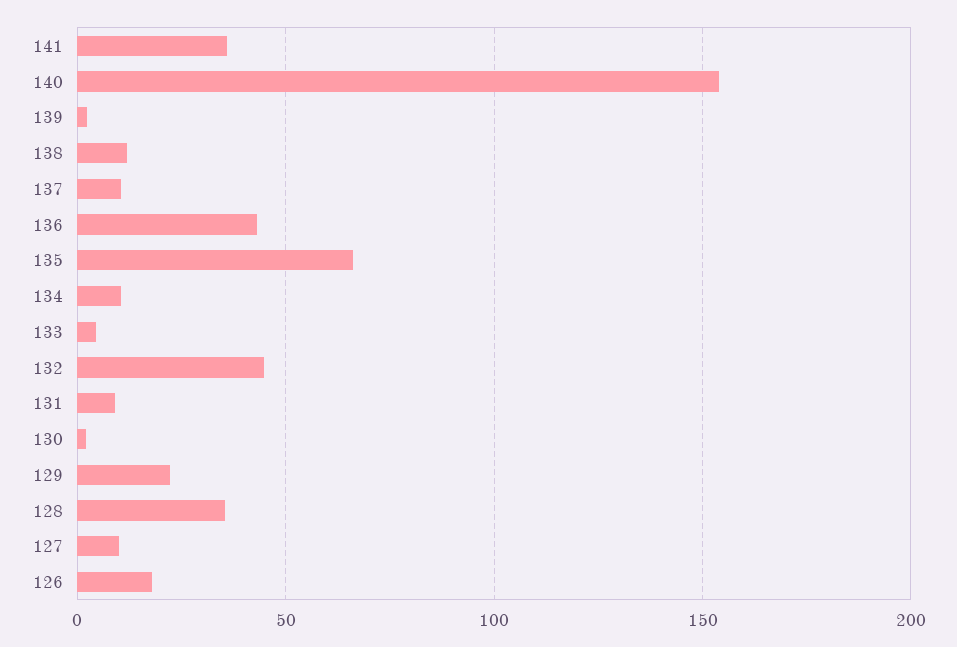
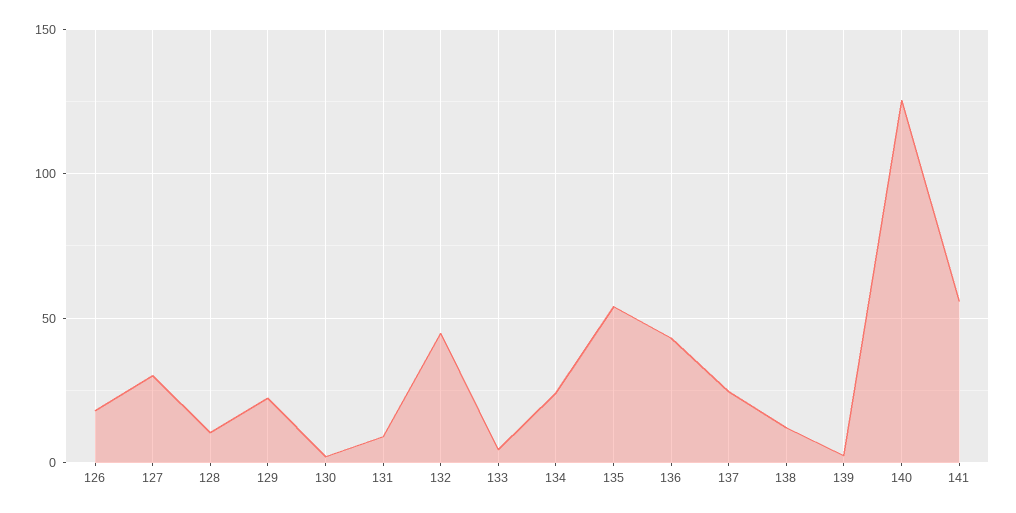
  {
-   "141": 35,
+   "141": 55,
-   "140": 155,
+   "140": 125,
    "139": 0,
    "138": 10,
-   "137": 10,
+   "137": 25,
    "136": 45,
-   "135": 65,
+   "135": 55,
-   "134": 10,
+   "134": 25,
    "133": 5,
    "132": 45,
    "131": 10,
    "130": 0,
    "129": 20,
-   "128": 35,
+   "128": 10,
-   "127": 10,
+   "127": 30,
    "126": 20
  }

